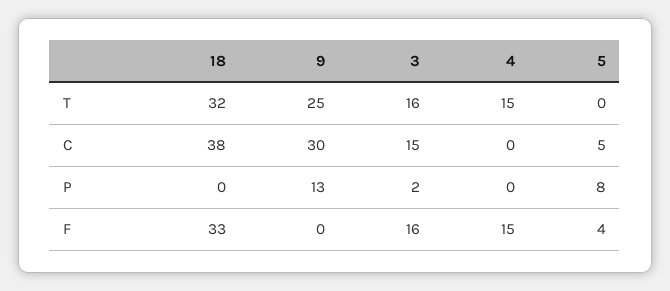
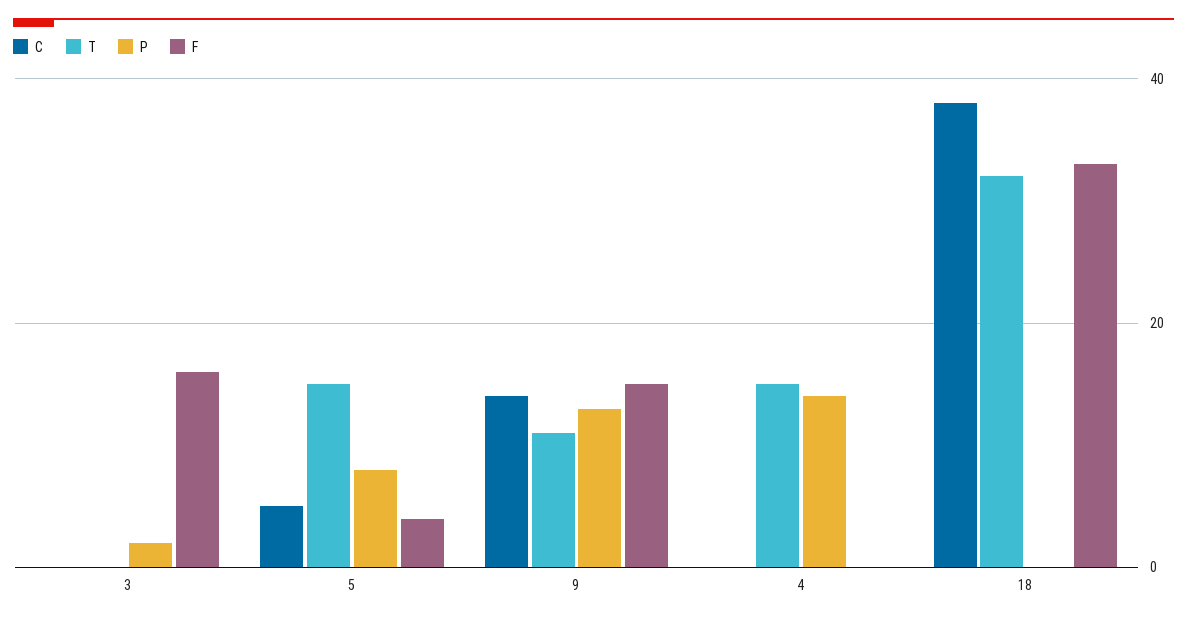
  {
    "T": {
      "18": 32,
-     "9": 25,
+     "9": 10,
-     "3": 16,
+     "3": 0,
      "4": 15,
-     "5": 0
+     "5": 15
    },
    "C": {
      "18": 38,
-     "9": 30,
+     "9": 15,
-     "3": 15,
+     "3": 0,
      "4": 0,
      "5": 5
    },
    "P": {
      "18": 0,
      "9": 13,
      "3": 2,
-     "4": 0,
+     "4": 15,
      "5": 8
    },
    "F": {
      "18": 33,
-     "9": 0,
+     "9": 15,
      "3": 16,
-     "4": 15,
+     "4": 0,
      "5": 4
    }
  }

